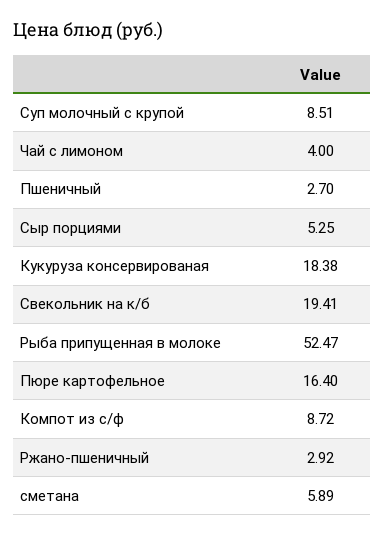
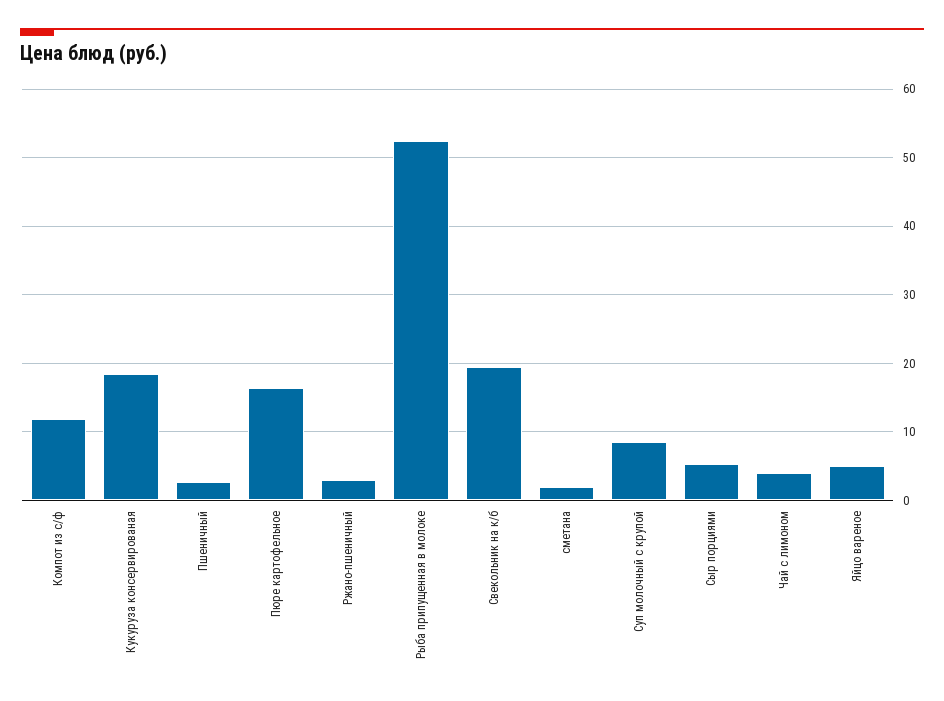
  {
    "Суп молочный с крупой": 8.51,
    "Чай с лимоном": 4,
    "Пшеничный": 2.7,
    "Сыр порциями": 5.25,
    "Кукуруза консервированая": 18.38,
    "Свекольник на к/б": 19.41,
    "Рыба припущенная в молоке": 52.47,
    "Пюре картофельное": 16.4,
-   "Компот из с/ф": 8.72,
+   "Компот из с/ф": 12,
    "Ржано-пшеничный": 2.92,
-   "сметана": 5.89
+   "сметана": 2,
+   "Яйцо вареное": 5
  }

